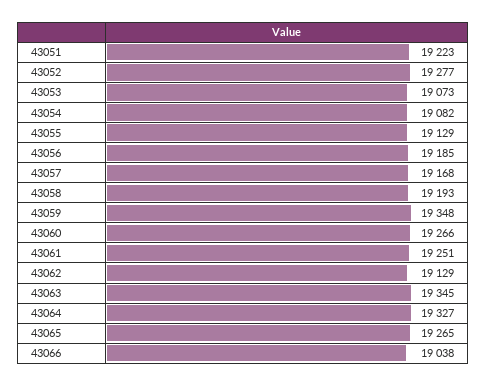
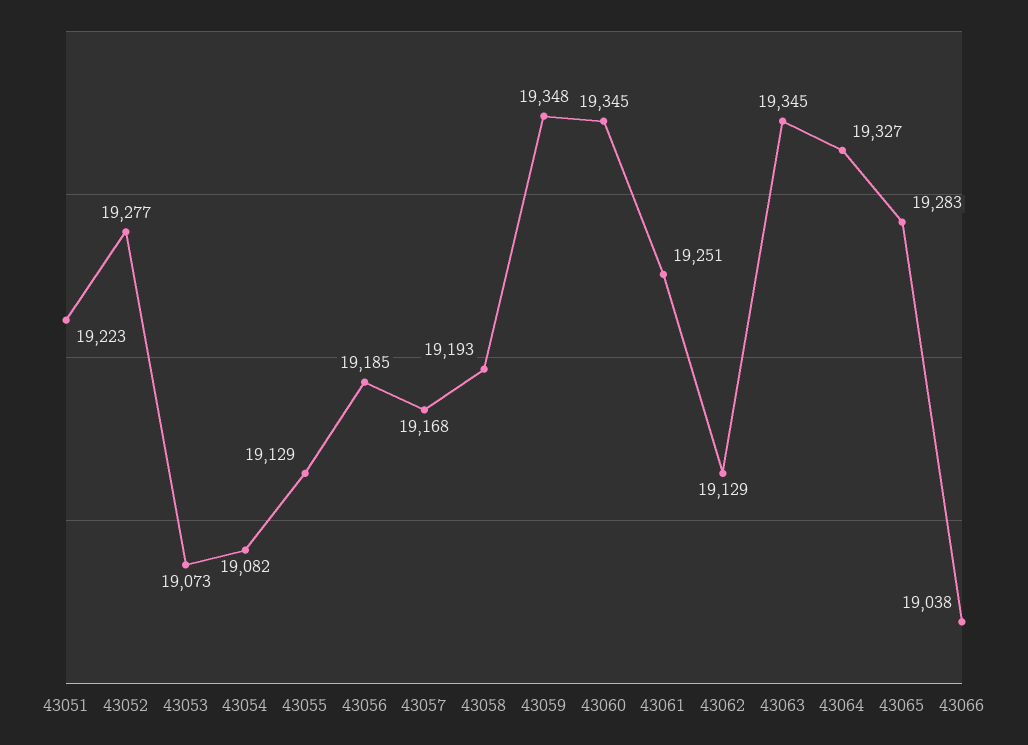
  {
    "43051": 19223,
    "43052": 19277,
    "43053": 19073,
    "43054": 19082,
    "43055": 19129,
    "43056": 19185,
    "43057": 19168,
    "43058": 19193,
    "43059": 19348,
-   "43060": 19266,
+   "43060": 19345,
    "43061": 19251,
    "43062": 19129,
    "43063": 19345,
    "43064": 19327,
-   "43065": 19265,
+   "43065": 19283,
    "43066": 19038
  }

